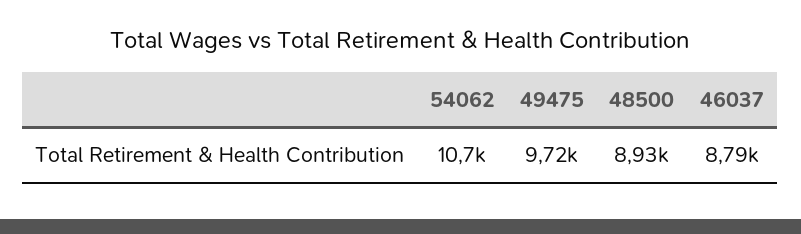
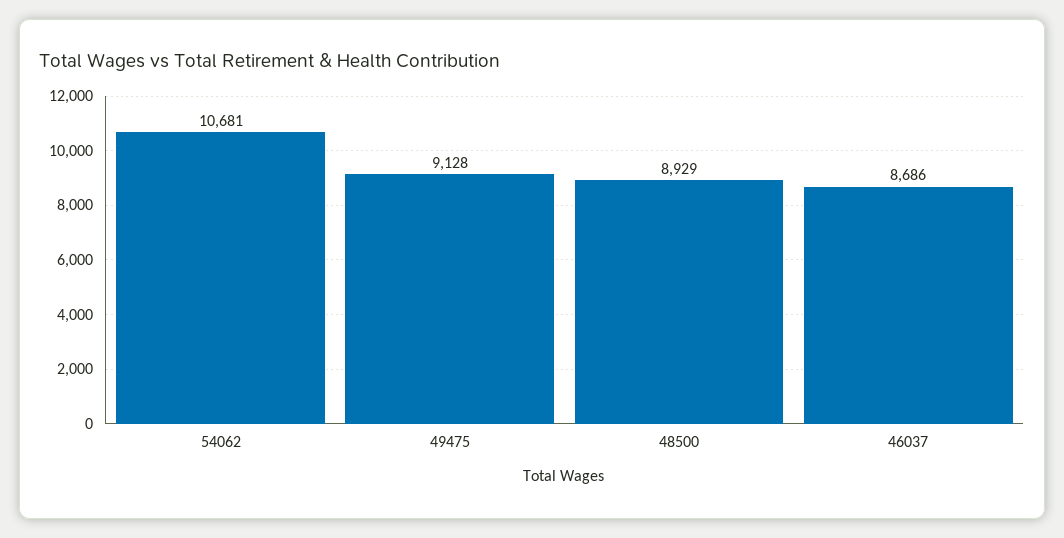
  {
    "54062": 10681,
-   "49475": 9720,
+   "49475": 9128,
    "48500": 8929,
-   "46037": 8790
+   "46037": 8686
  }

